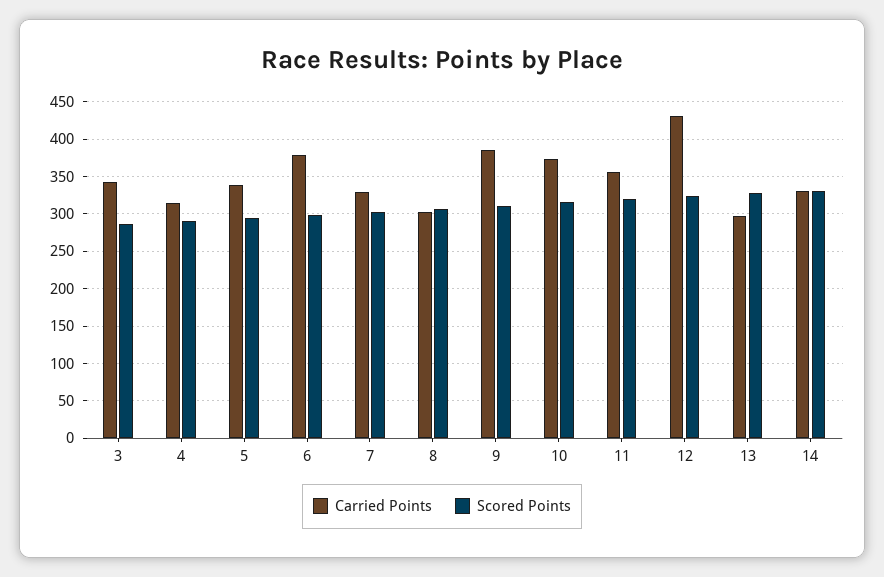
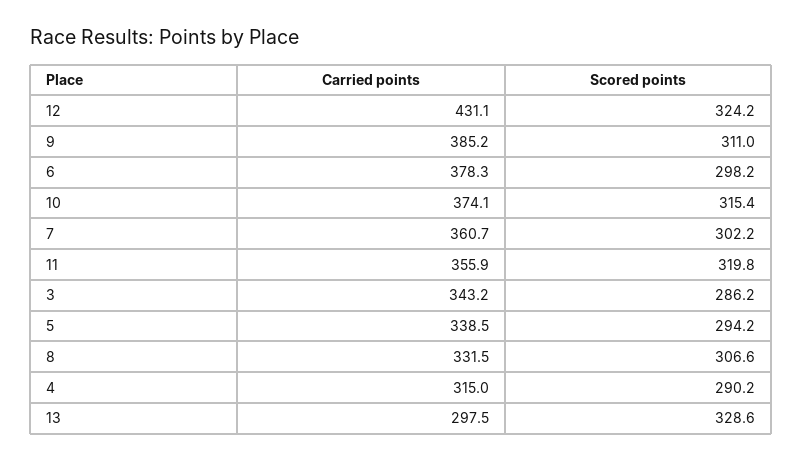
  {
    "Carried Points": {
      "3": 343.2,
      "4": 315,
      "5": 338.5,
      "6": 378.3,
-     "7": 330,
+     "7": 360.7,
-     "8": 300,
+     "8": 331.5,
      "9": 385.2,
      "10": 374.1,
      "11": 355.9,
      "12": 431.1,
-     "13": 297.5,
+     "13": 297.5
-     "14": 330
    },
    "Scored Points": {
      "3": 286.2,
      "4": 290.2,
      "5": 294.2,
      "6": 298.2,
      "7": 302.2,
      "8": 306.6,
      "9": 311,
      "10": 315.4,
      "11": 319.8,
      "12": 324.2,
-     "13": 328.6,
+     "13": 328.6
-     "14": 330
    }
  }

